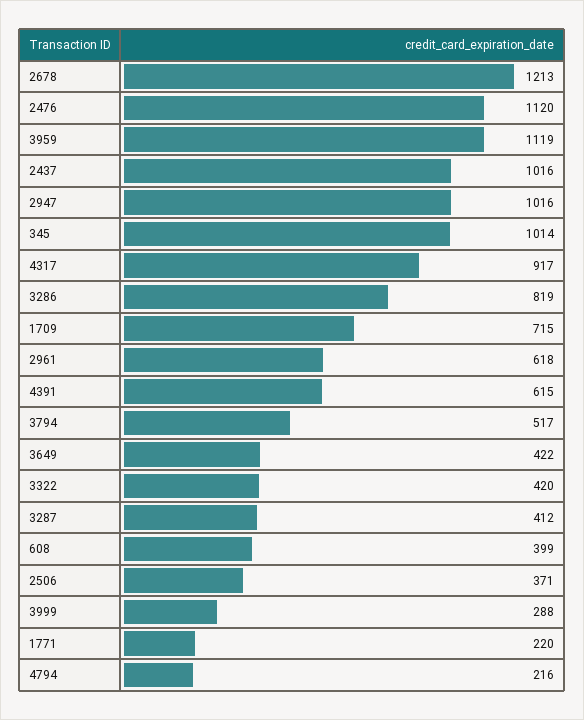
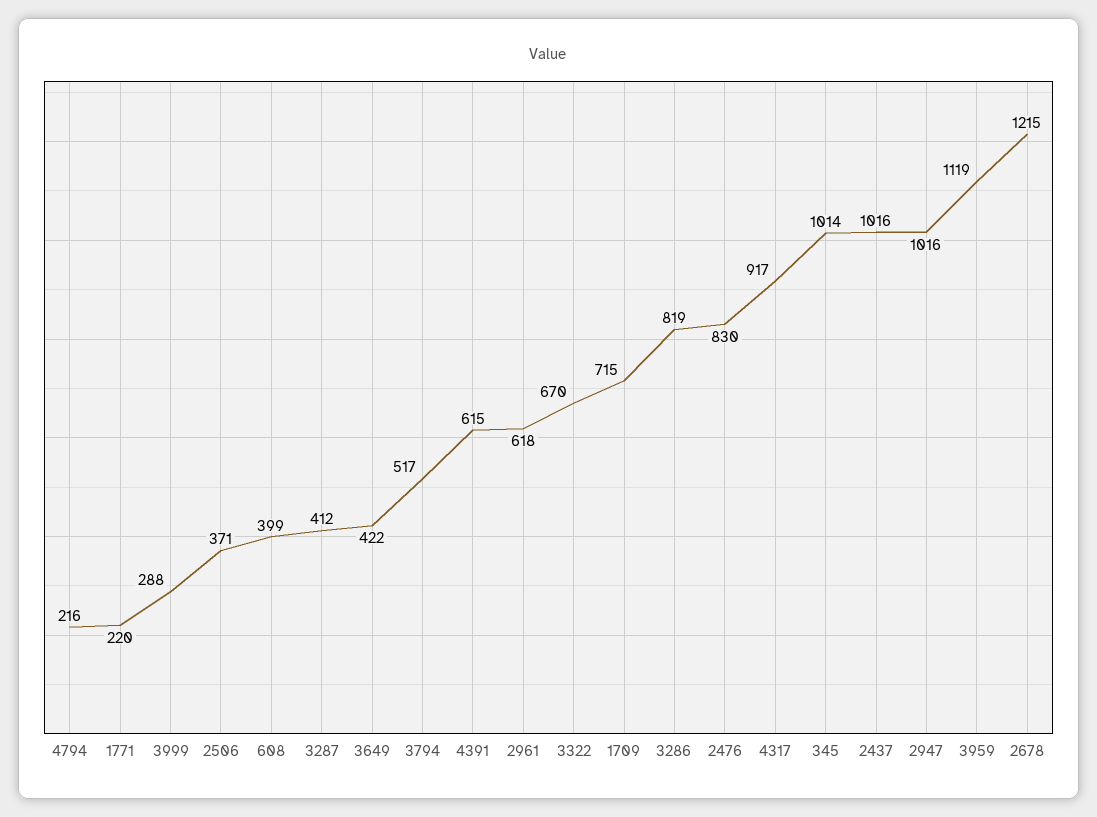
  {
-   "2678": 1213,
+   "2678": 1215,
-   "2476": 1120,
+   "2476": 830,
    "3959": 1119,
    "2437": 1016,
    "2947": 1016,
    "345": 1014,
    "4317": 917,
    "3286": 819,
    "1709": 715,
    "2961": 618,
    "4391": 615,
    "3794": 517,
    "3649": 422,
-   "3322": 420,
+   "3322": 670,
    "3287": 412,
    "608": 399,
    "2506": 371,
    "3999": 288,
    "1771": 220,
    "4794": 216
  }

